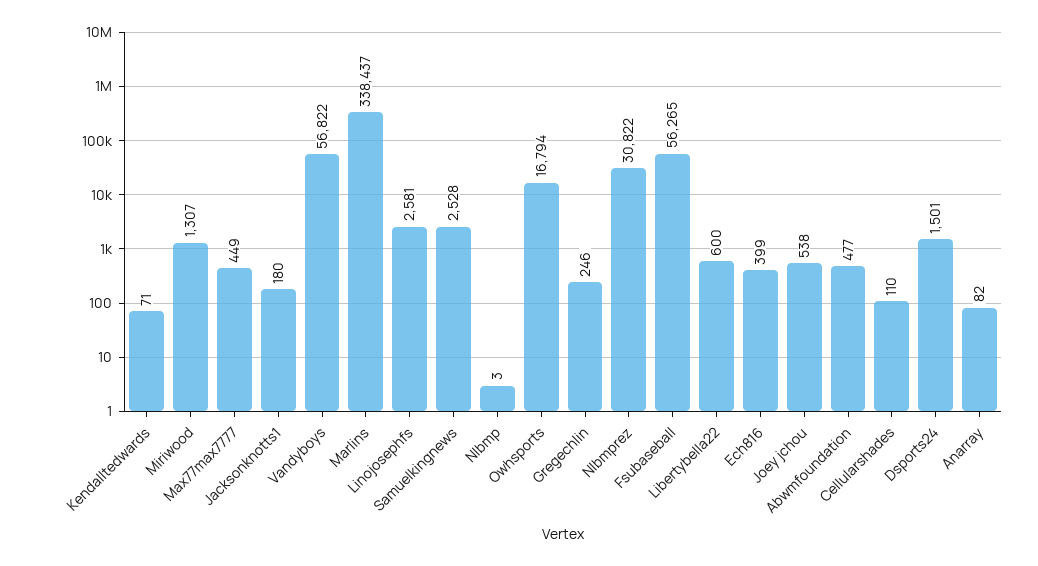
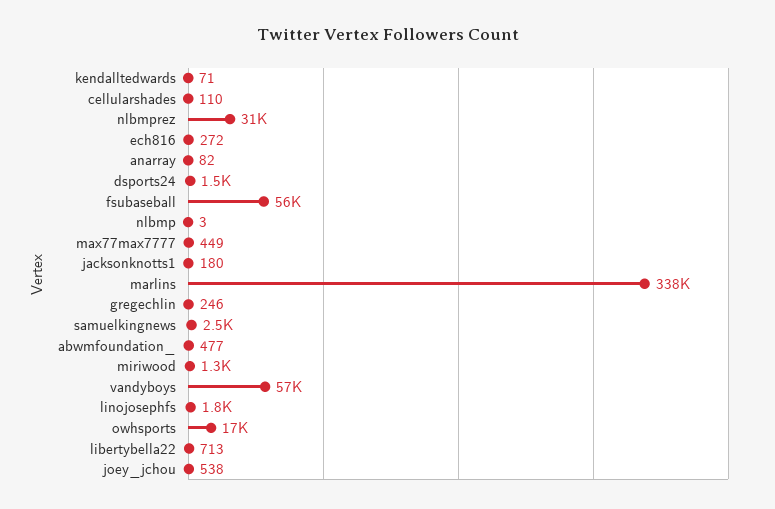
  {
    "Kendalltedwards": 71,
    "Miriwood": 1307,
    "Max77max7777": 449,
    "Jacksonknotts1": 180,
    "Vandyboys": 56822,
    "Marlins": 338437,
-   "Linojosephfs": 2581,
+   "Linojosephfs": 1800,
    "Samuelkingnews": 2528,
    "Nlbmp": 3,
    "Owhsports": 16794,
    "Gregechlin": 246,
    "Nlbmprez": 30822,
    "Fsubaseball": 56265,
-   "Libertybella22": 600,
+   "Libertybella22": 713,
-   "Ech816": 399,
+   "Ech816": 272,
    "Joey jchou": 538,
    "Abwmfoundation": 477,
    "Cellularshades": 110,
    "Dsports24": 1501,
    "Anarray": 82
  }

